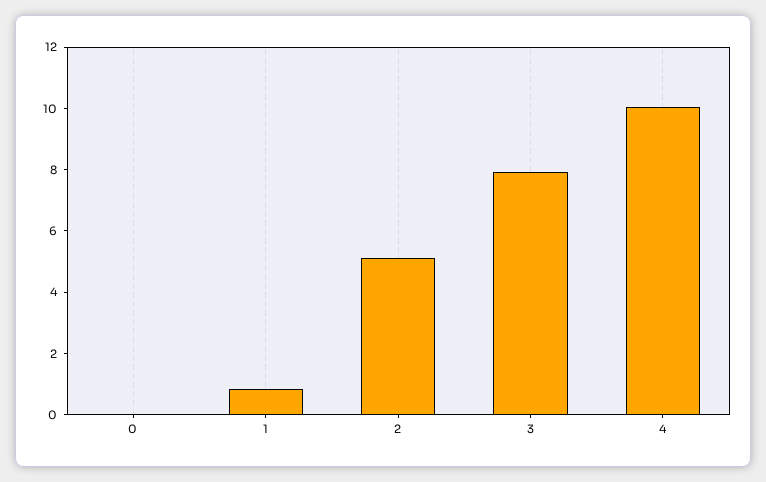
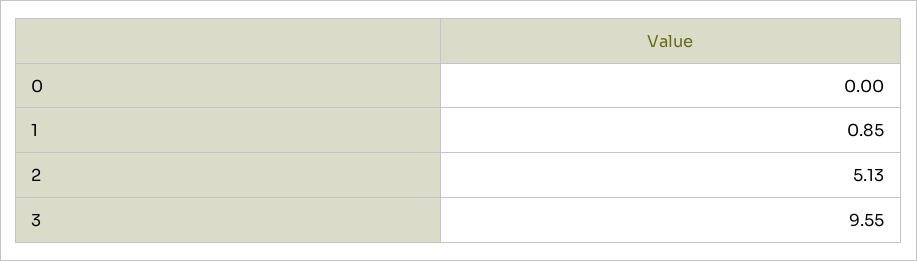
  {
    "0": 0,
    "1": 0.85,
    "2": 5.13,
-   "3": 8,
+   "3": 9.55
-   "4": 10
  }

